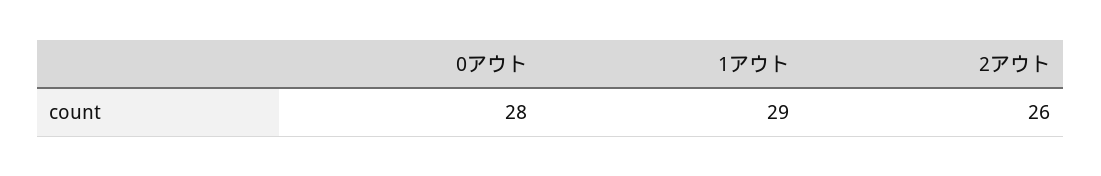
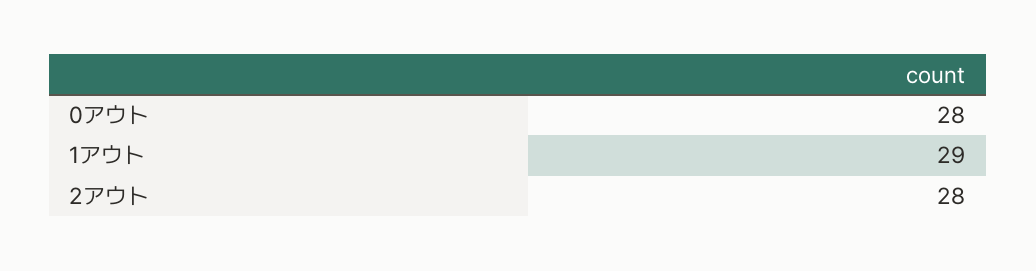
  {
    "0アウト": 28,
    "1アウト": 29,
-   "2アウト": 26
+   "2アウト": 28
  }

